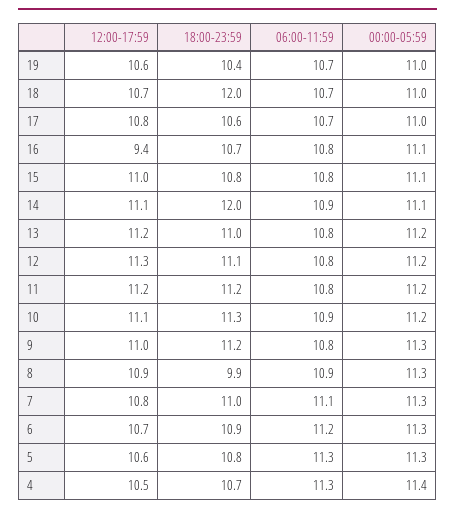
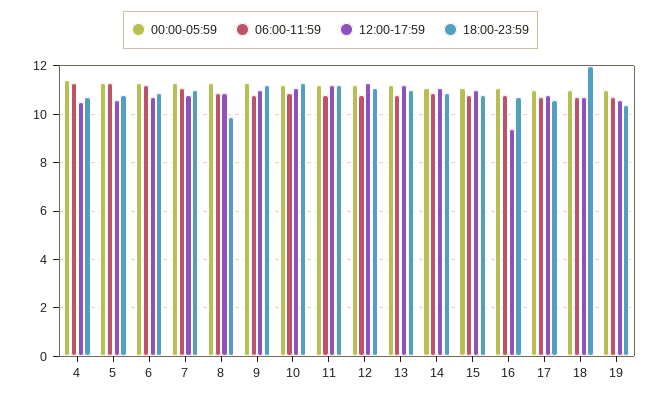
  {
    "12:00-17:59": {
      "19": 10.6,
      "18": 10.7,
      "17": 10.8,
      "16": 9.4,
      "15": 11,
      "14": 11.1,
      "13": 11.2,
      "12": 11.3,
      "11": 11.2,
      "10": 11.1,
      "9": 11,
      "8": 10.9,
      "7": 10.8,
      "6": 10.7,
      "5": 10.6,
      "4": 10.5
    },
    "18:00-23:59": {
      "19": 10.4,
      "18": 12,
      "17": 10.6,
      "16": 10.7,
      "15": 10.8,
-     "14": 12,
+     "14": 11,
      "13": 11,
      "12": 11.1,
      "11": 11.2,
      "10": 11.3,
      "9": 11.2,
      "8": 9.9,
      "7": 11,
      "6": 10.9,
      "5": 10.8,
      "4": 10.7
    },
    "06:00-11:59": {
      "19": 10.7,
      "18": 10.7,
      "17": 10.7,
      "16": 10.8,
      "15": 10.8,
      "14": 10.9,
      "13": 10.8,
      "12": 10.8,
      "11": 10.8,
      "10": 10.9,
      "9": 10.8,
      "8": 10.9,
      "7": 11.1,
      "6": 11.2,
      "5": 11.3,
      "4": 11.3
    },
    "00:00-05:59": {
      "19": 11,
      "18": 11,
      "17": 11,
      "16": 11.1,
      "15": 11.1,
      "14": 11.1,
      "13": 11.2,
      "12": 11.2,
      "11": 11.2,
      "10": 11.2,
      "9": 11.3,
      "8": 11.3,
      "7": 11.3,
      "6": 11.3,
      "5": 11.3,
      "4": 11.4
    }
  }

